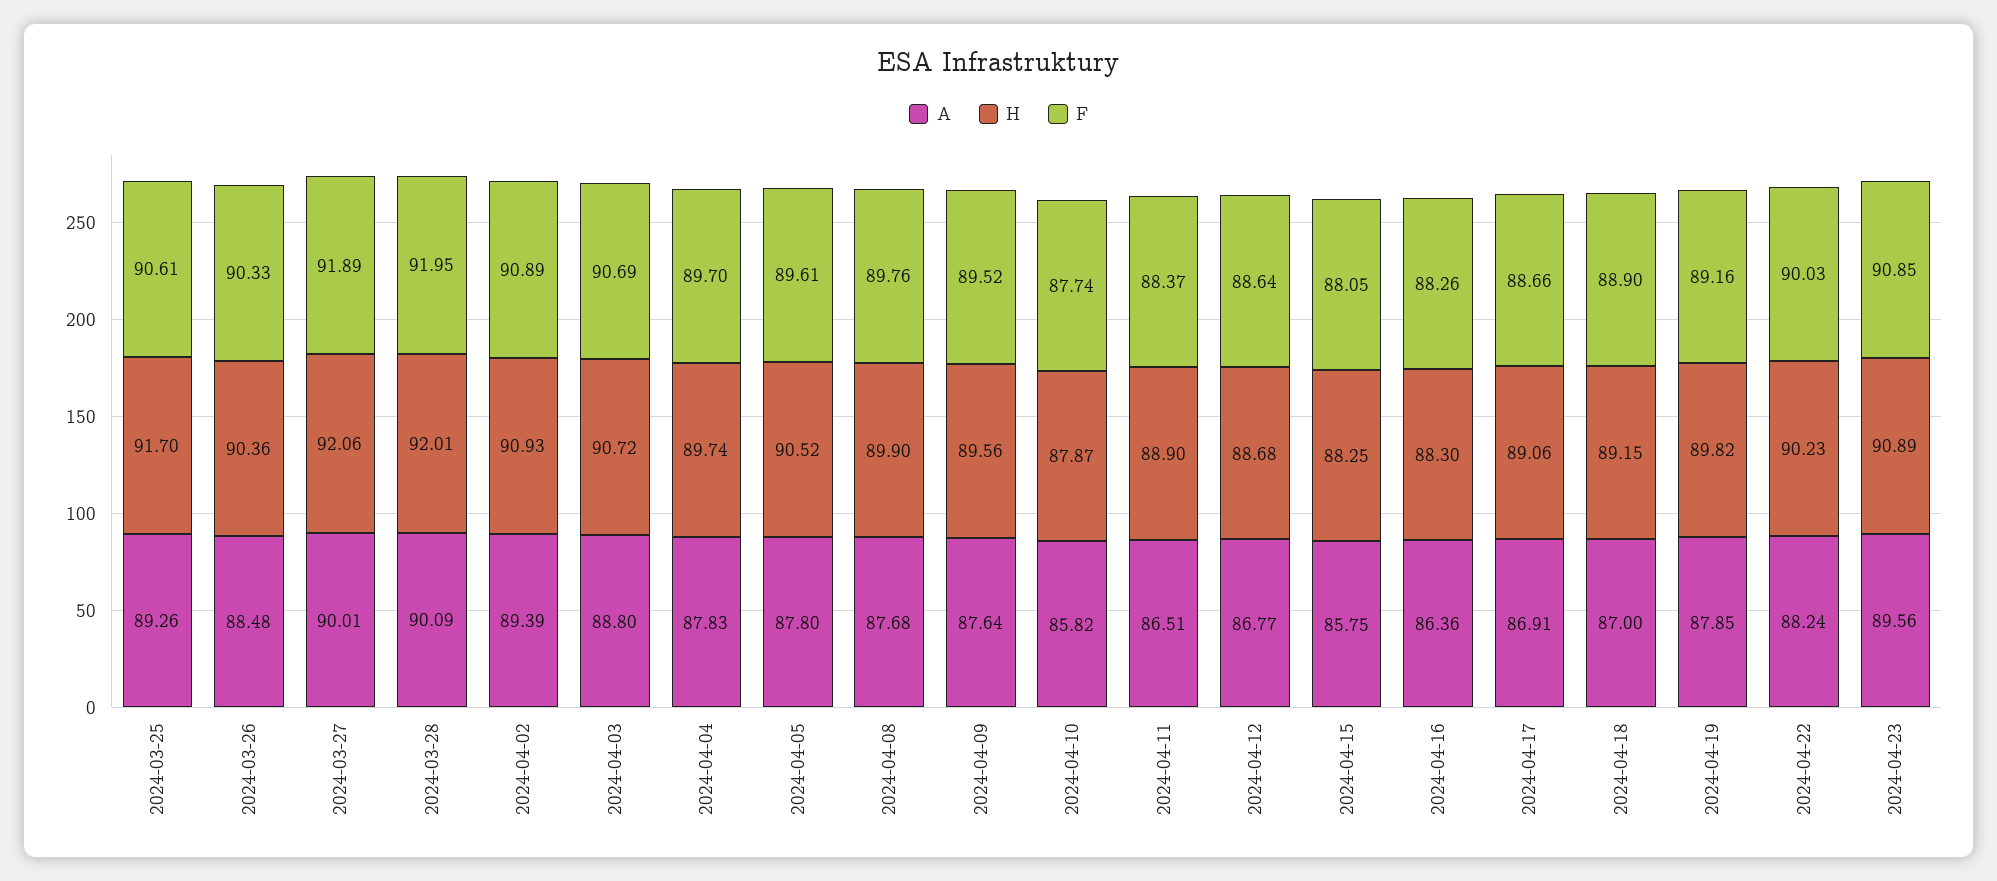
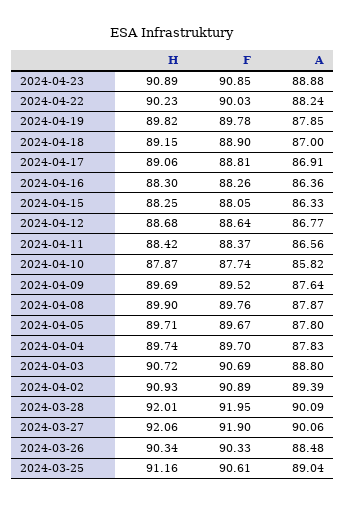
  {
    "A": {
-     "2024-03-25": 89.26,
+     "2024-03-25": 89.04,
      "2024-03-26": 88.48,
-     "2024-03-27": 90.01,
+     "2024-03-27": 90.06,
      "2024-03-28": 90.09,
      "2024-04-02": 89.39,
      "2024-04-03": 88.8,
      "2024-04-04": 87.83,
      "2024-04-05": 87.8,
-     "2024-04-08": 87.68,
+     "2024-04-08": 87.87,
      "2024-04-09": 87.64,
      "2024-04-10": 85.82,
-     "2024-04-11": 86.51,
+     "2024-04-11": 86.56,
      "2024-04-12": 86.77,
-     "2024-04-15": 85.75,
+     "2024-04-15": 86.33,
      "2024-04-16": 86.36,
      "2024-04-17": 86.91,
      "2024-04-18": 87,
      "2024-04-19": 87.85,
      "2024-04-22": 88.24,
-     "2024-04-23": 89.56
+     "2024-04-23": 88.88
    },
    "H": {
-     "2024-03-25": 91.7,
+     "2024-03-25": 91.16,
-     "2024-03-26": 90.36,
+     "2024-03-26": 90.34,
      "2024-03-27": 92.06,
      "2024-03-28": 92.01,
      "2024-04-02": 90.93,
      "2024-04-03": 90.72,
      "2024-04-04": 89.74,
-     "2024-04-05": 90.52,
+     "2024-04-05": 89.71,
      "2024-04-08": 89.9,
-     "2024-04-09": 89.56,
+     "2024-04-09": 89.69,
      "2024-04-10": 87.87,
-     "2024-04-11": 88.9,
+     "2024-04-11": 88.42,
      "2024-04-12": 88.68,
      "2024-04-15": 88.25,
      "2024-04-16": 88.3,
      "2024-04-17": 89.06,
      "2024-04-18": 89.15,
      "2024-04-19": 89.82,
      "2024-04-22": 90.23,
      "2024-04-23": 90.89
    },
    "F": {
      "2024-03-25": 90.61,
      "2024-03-26": 90.33,
-     "2024-03-27": 91.89,
+     "2024-03-27": 91.9,
      "2024-03-28": 91.95,
      "2024-04-02": 90.89,
      "2024-04-03": 90.69,
      "2024-04-04": 89.7,
-     "2024-04-05": 89.61,
+     "2024-04-05": 89.67,
      "2024-04-08": 89.76,
      "2024-04-09": 89.52,
      "2024-04-10": 87.74,
      "2024-04-11": 88.37,
      "2024-04-12": 88.64,
      "2024-04-15": 88.05,
      "2024-04-16": 88.26,
-     "2024-04-17": 88.66,
+     "2024-04-17": 88.81,
      "2024-04-18": 88.9,
-     "2024-04-19": 89.16,
+     "2024-04-19": 89.78,
      "2024-04-22": 90.03,
      "2024-04-23": 90.85
    }
  }

